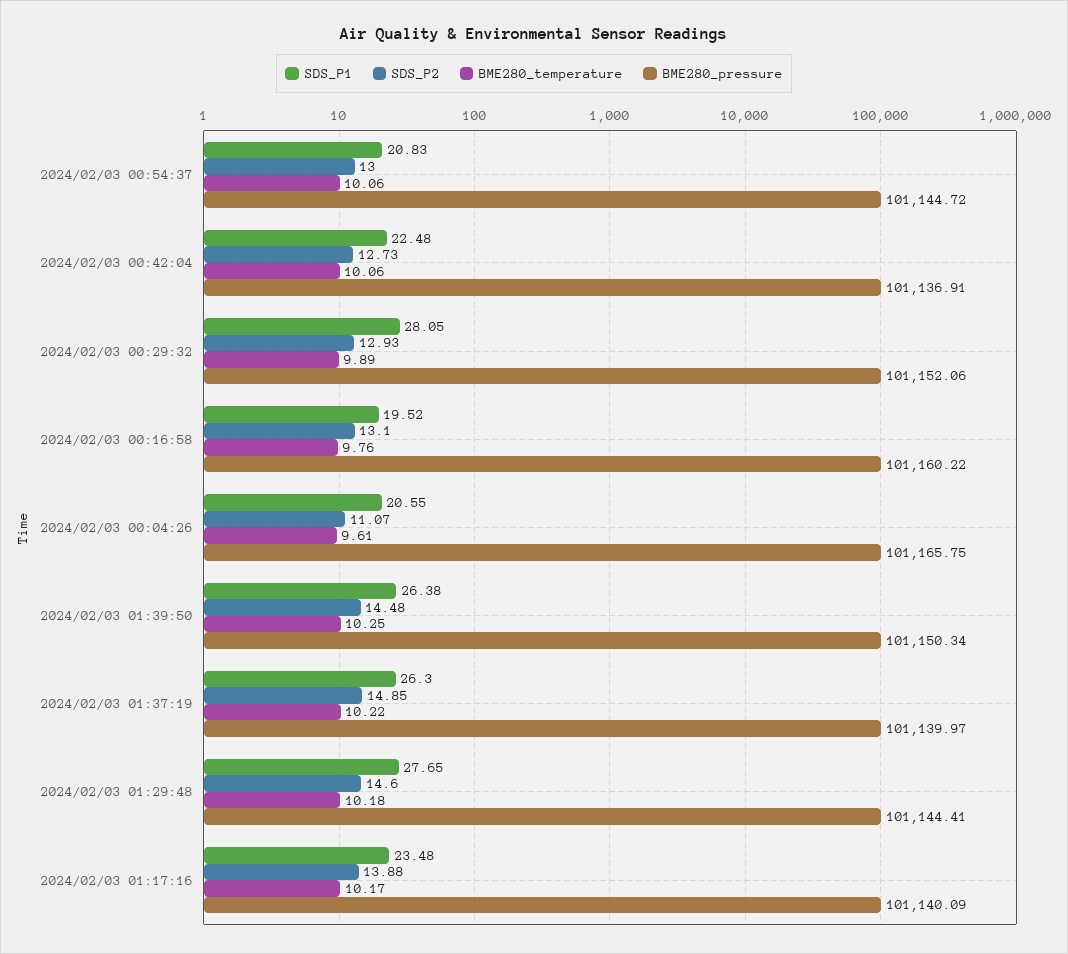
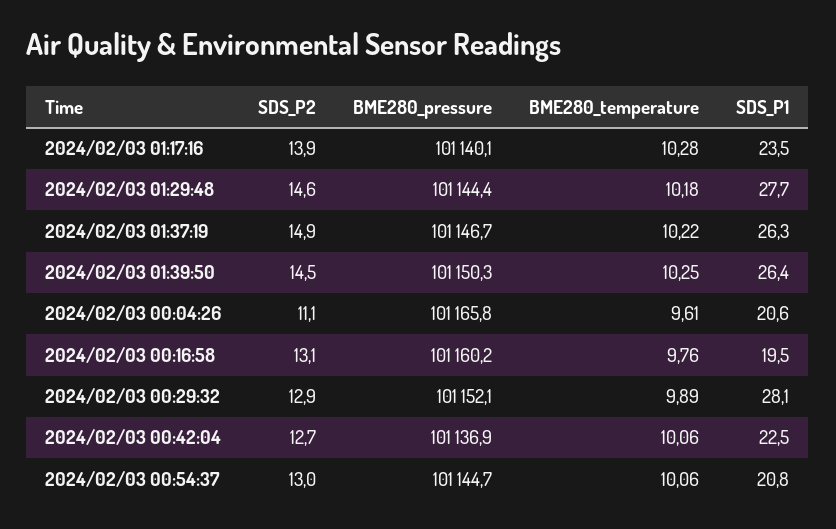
  {
    "SDS_P1": {
      "2024/02/03 00:54:37": 20.83,
      "2024/02/03 00:42:04": 22.48,
      "2024/02/03 00:29:32": 28.05,
      "2024/02/03 00:16:58": 19.52,
      "2024/02/03 00:04:26": 20.55,
      "2024/02/03 01:39:50": 26.38,
      "2024/02/03 01:37:19": 26.3,
      "2024/02/03 01:29:48": 27.65,
      "2024/02/03 01:17:16": 23.48
    },
    "SDS_P2": {
      "2024/02/03 00:54:37": 13,
      "2024/02/03 00:42:04": 12.73,
      "2024/02/03 00:29:32": 12.93,
      "2024/02/03 00:16:58": 13.1,
      "2024/02/03 00:04:26": 11.07,
      "2024/02/03 01:39:50": 14.48,
      "2024/02/03 01:37:19": 14.85,
      "2024/02/03 01:29:48": 14.6,
      "2024/02/03 01:17:16": 13.88
    },
    "BME280_temperature": {
      "2024/02/03 00:54:37": 10.06,
      "2024/02/03 00:42:04": 10.06,
      "2024/02/03 00:29:32": 9.89,
      "2024/02/03 00:16:58": 9.76,
      "2024/02/03 00:04:26": 9.61,
      "2024/02/03 01:39:50": 10.25,
      "2024/02/03 01:37:19": 10.22,
      "2024/02/03 01:29:48": 10.18,
-     "2024/02/03 01:17:16": 10.17
+     "2024/02/03 01:17:16": 10.28
    },
    "BME280_pressure": {
      "2024/02/03 00:54:37": 101144.72,
      "2024/02/03 00:42:04": 101136.91,
      "2024/02/03 00:29:32": 101152.06,
      "2024/02/03 00:16:58": 101160.22,
      "2024/02/03 00:04:26": 101165.75,
      "2024/02/03 01:39:50": 101150.34,
-     "2024/02/03 01:37:19": 101139.97,
+     "2024/02/03 01:37:19": 101146.7,
      "2024/02/03 01:29:48": 101144.41,
      "2024/02/03 01:17:16": 101140.09
    }
  }

